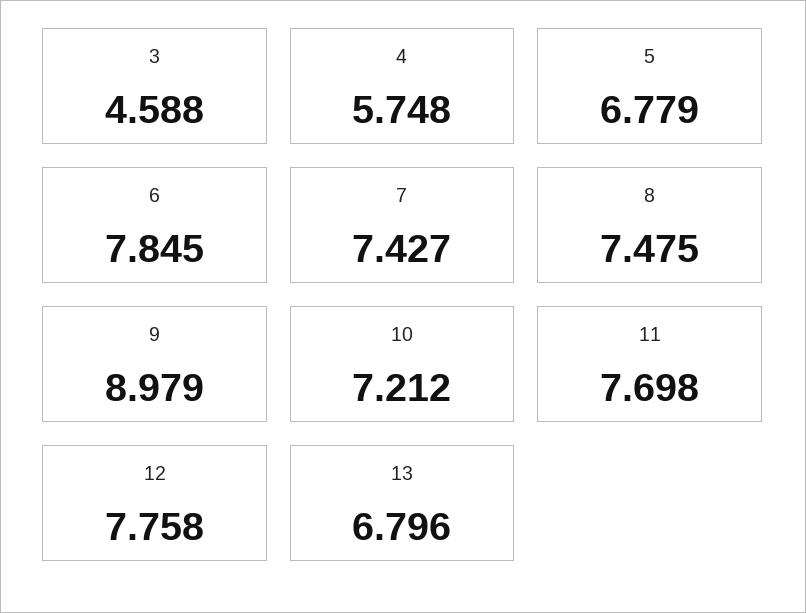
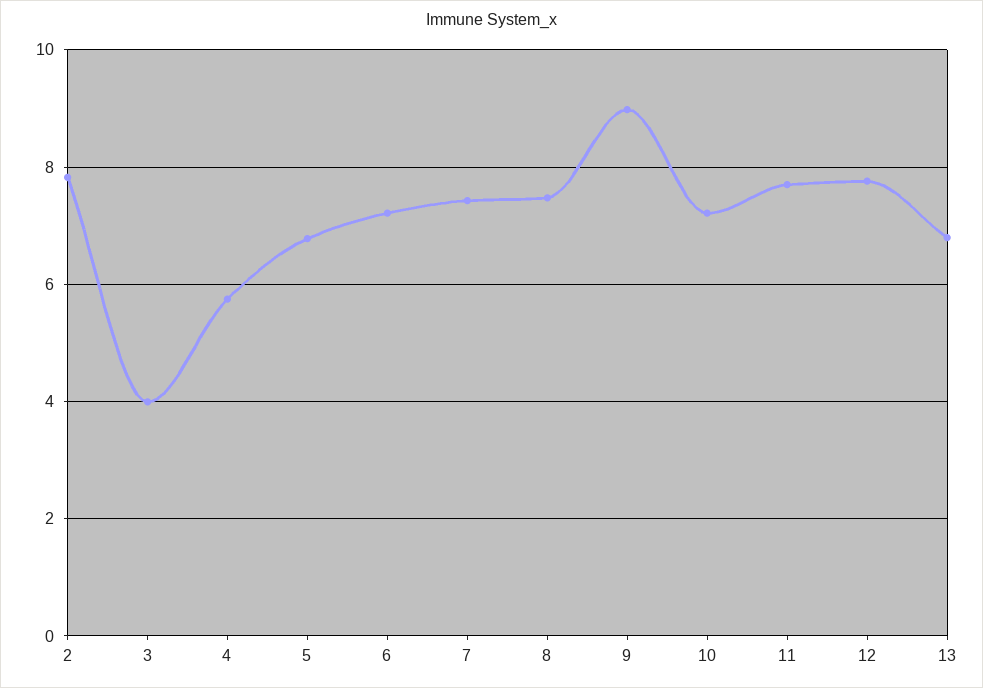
  {
-   "3": 4.588,
+   "3": 4,
    "4": 5.748,
    "5": 6.779,
-   "6": 7.845,
+   "6": 7.2,
    "7": 7.427,
    "8": 7.475,
    "9": 8.979,
    "10": 7.212,
    "11": 7.698,
    "12": 7.758,
-   "13": 6.796
+   "13": 6.796,
+   "2": 7.8
  }

